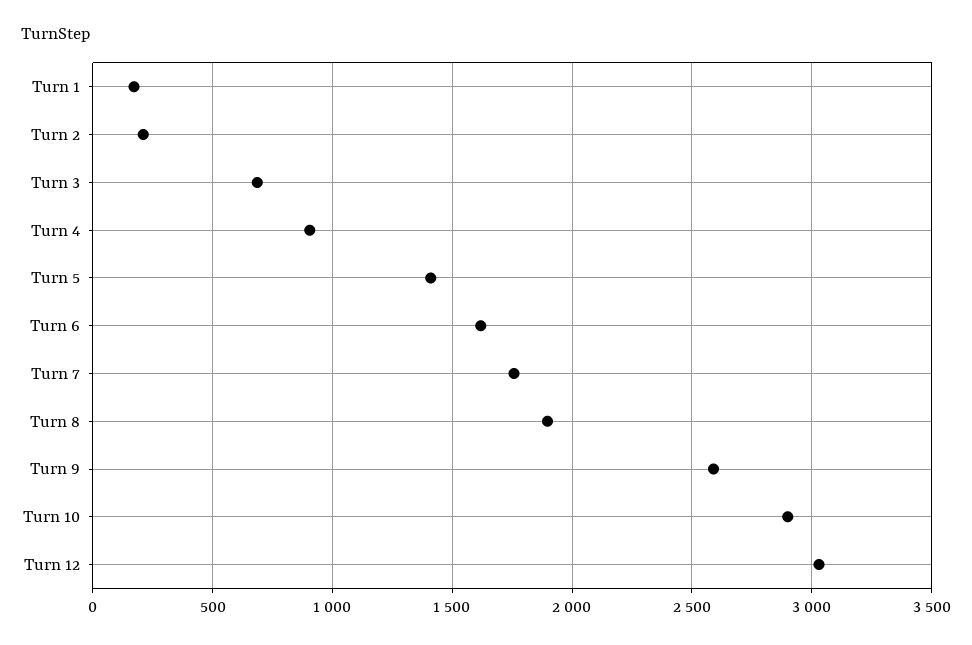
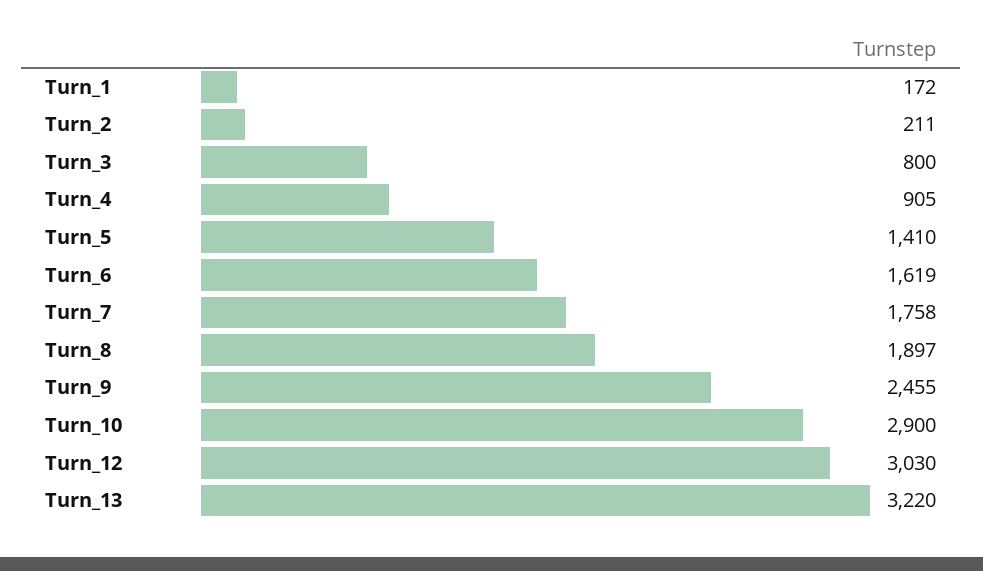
  {
    "Turn 1": 172,
    "Turn 2": 211,
-   "Turn 3": 700,
+   "Turn 3": 800,
    "Turn 4": 905,
    "Turn 5": 1410,
    "Turn 6": 1619,
    "Turn 7": 1758,
    "Turn 8": 1897,
-   "Turn 9": 2600,
+   "Turn 9": 2455,
    "Turn 10": 2900,
-   "Turn 12": 3030
+   "Turn 12": 3030,
+   "Turn_13": 3220
  }

